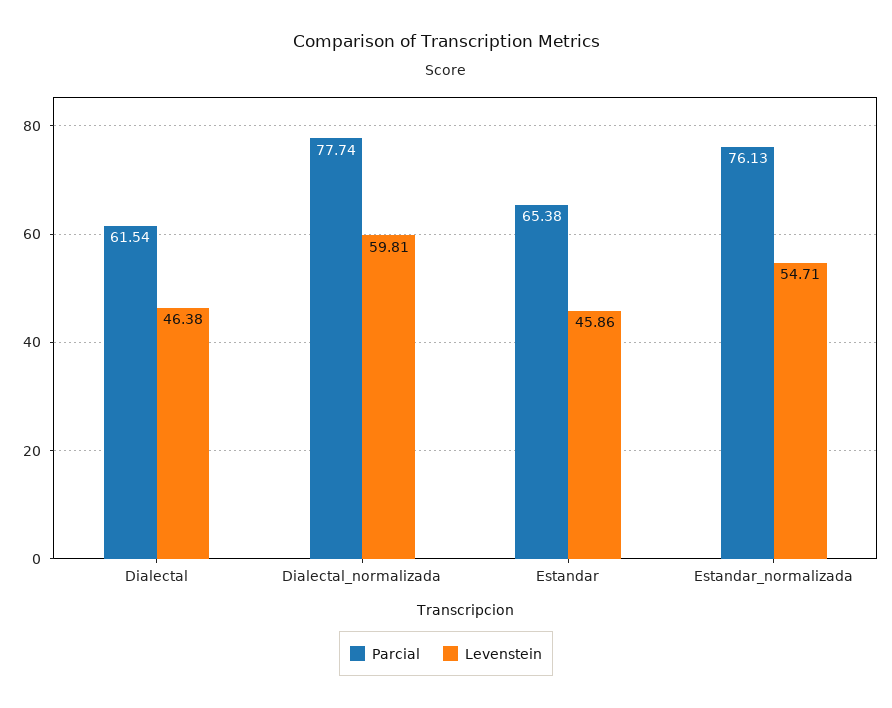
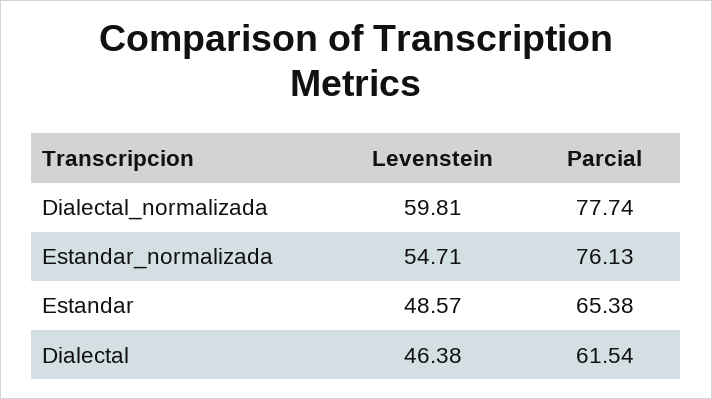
  {
    "Parcial": {
      "Dialectal": 61.54,
      "Dialectal_normalizada": 77.74,
      "Estandar": 65.38,
      "Estandar_normalizada": 76.13
    },
    "Levenstein": {
      "Dialectal": 46.38,
      "Dialectal_normalizada": 59.81,
-     "Estandar": 45.86,
+     "Estandar": 48.57,
      "Estandar_normalizada": 54.71
    }
  }

